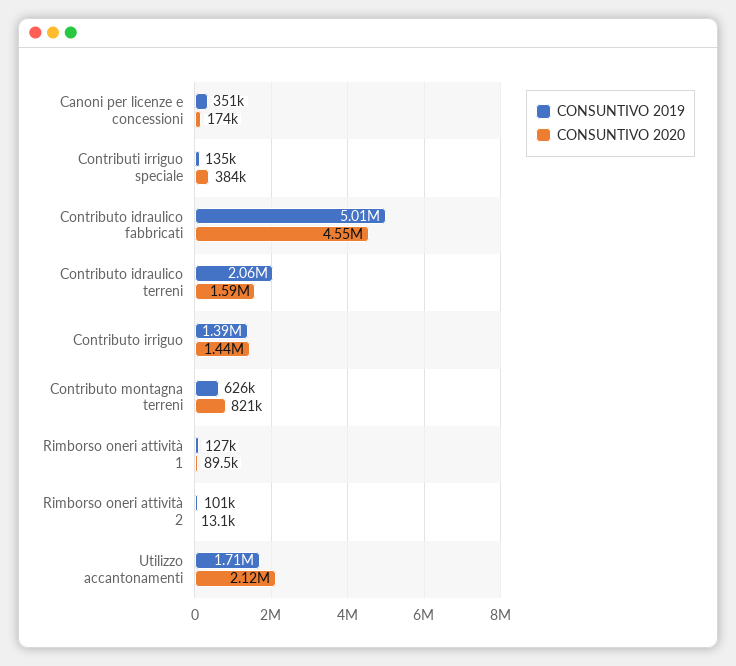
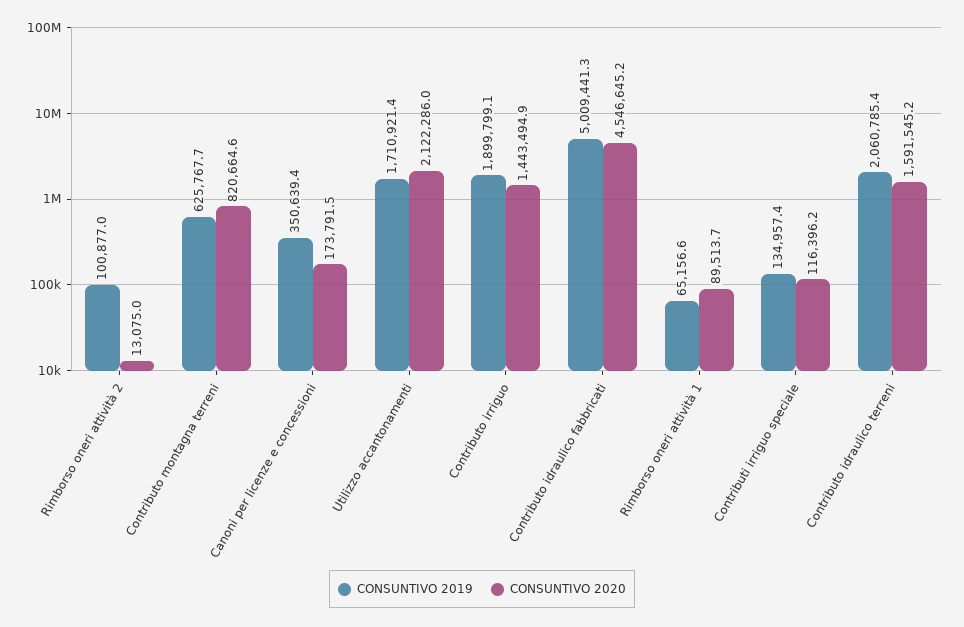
  {
    "CONSUNTIVO 2019": {
      "Canoni per licenze e concessioni": 350639.4,
      "Contributi irriguo speciale": 134957.4,
      "Contributo idraulico fabbricati": 5009441.3,
      "Contributo idraulico terreni": 2060785.4,
-     "Contributo irriguo": 1390000,
+     "Contributo irriguo": 1899799.1,
      "Contributo montagna terreni": 625767.7,
-     "Rimborso oneri attività 1": 127000,
+     "Rimborso oneri attività 1": 65156.6,
      "Rimborso oneri attività 2": 100877,
      "Utilizzo accantonamenti": 1710921.4
    },
    "CONSUNTIVO 2020": {
      "Canoni per licenze e concessioni": 173791.5,
-     "Contributi irriguo speciale": 384000,
+     "Contributi irriguo speciale": 116396.2,
      "Contributo idraulico fabbricati": 4546645.2,
      "Contributo idraulico terreni": 1591545.2,
      "Contributo irriguo": 1443494.9,
      "Contributo montagna terreni": 820664.6,
      "Rimborso oneri attività 1": 89513.7,
      "Rimborso oneri attività 2": 13075,
      "Utilizzo accantonamenti": 2122286
    }
  }

